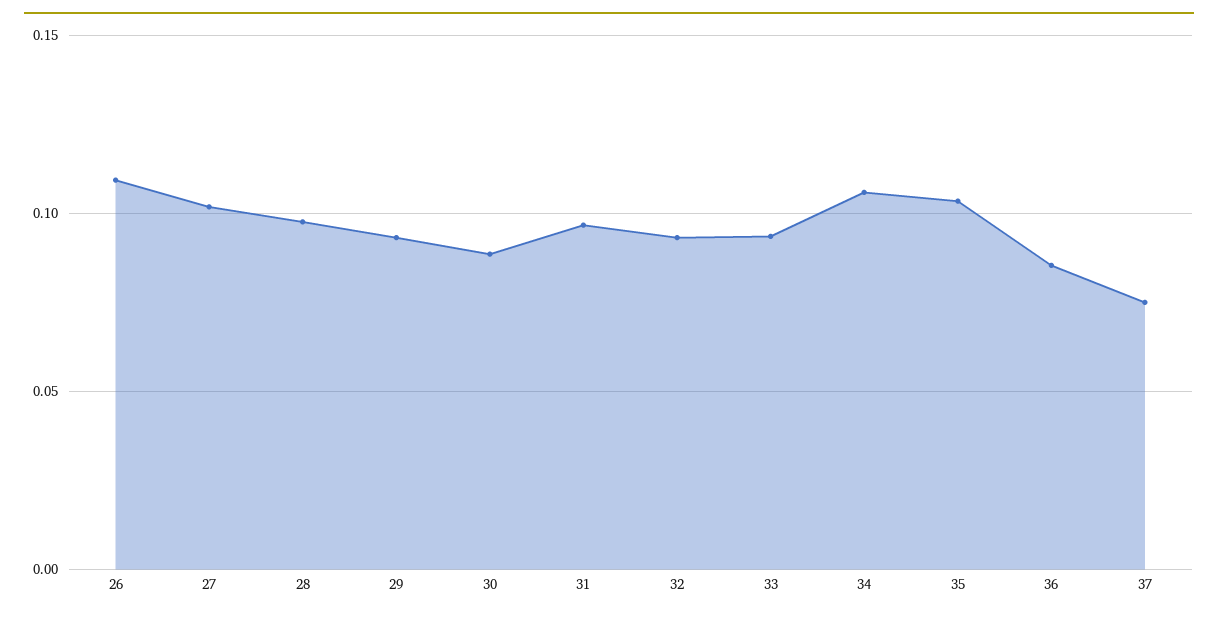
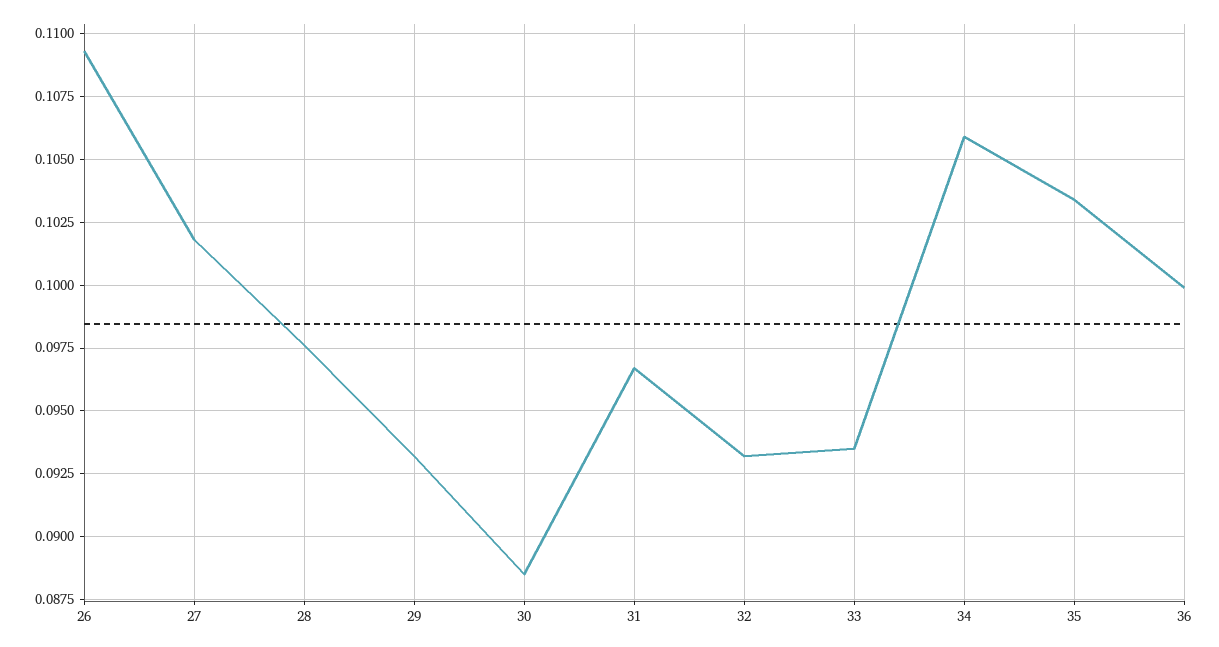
  {
    "26": 0.1095,
    "27": 0.102,
    "28": 0.0975,
    "29": 0.093,
    "30": 0.0885,
    "31": 0.0965,
    "32": 0.093,
    "33": 0.0935,
    "34": 0.106,
    "35": 0.1035,
-   "36": 0.085,
+   "36": 0.1
-   "37": 0.075
  }

